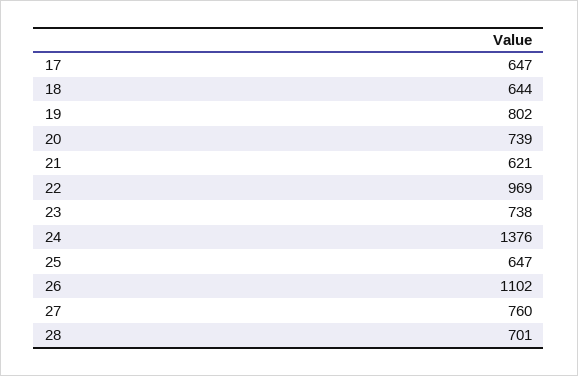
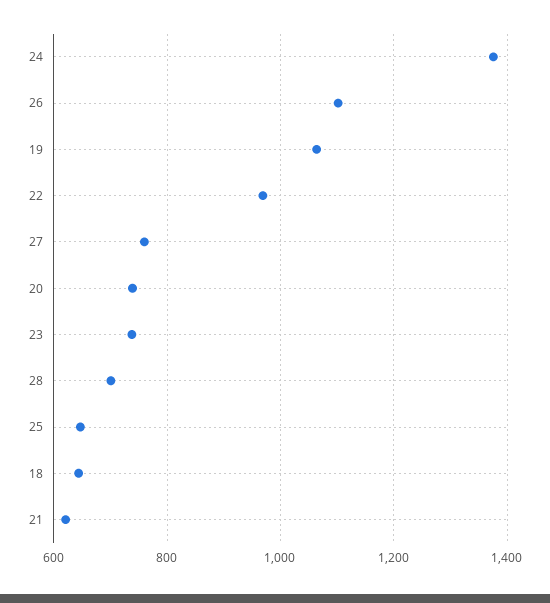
  {
-   "17": 647,
    "18": 644,
-   "19": 802,
+   "19": 1060,
    "20": 739,
    "21": 621,
    "22": 969,
    "23": 738,
    "24": 1376,
    "25": 647,
    "26": 1102,
    "27": 760,
    "28": 701
  }

